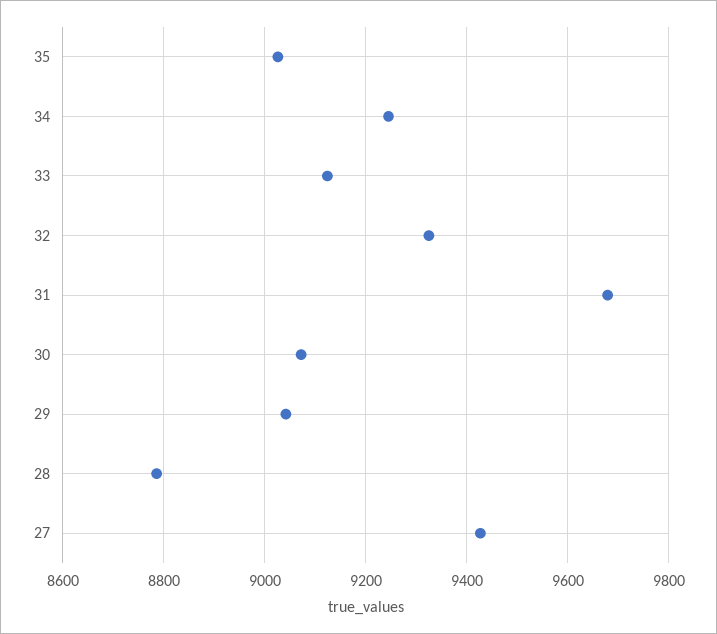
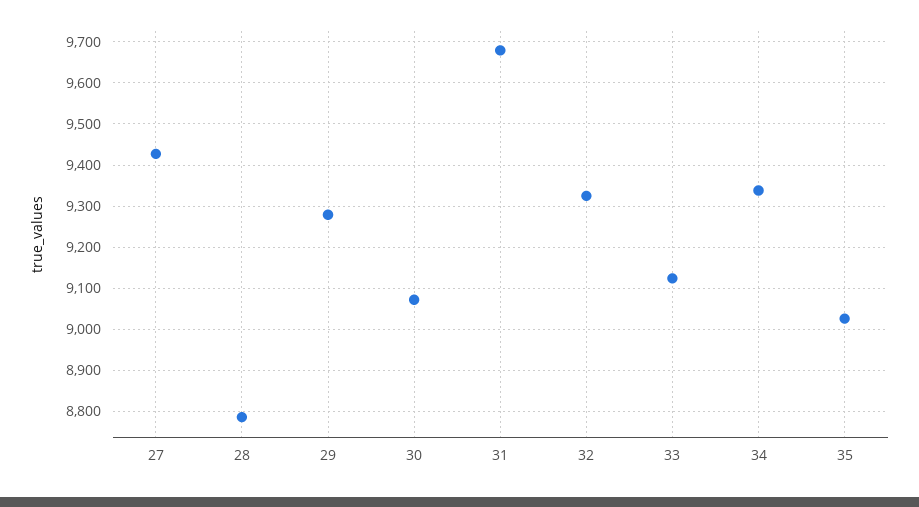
  {
    "35": 9020,
-   "34": 9240,
+   "34": 9340,
    "33": 9120,
    "32": 9320,
    "31": 9680,
    "30": 9080,
-   "29": 9040,
+   "29": 9280,
    "28": 8780,
    "27": 9420
  }

